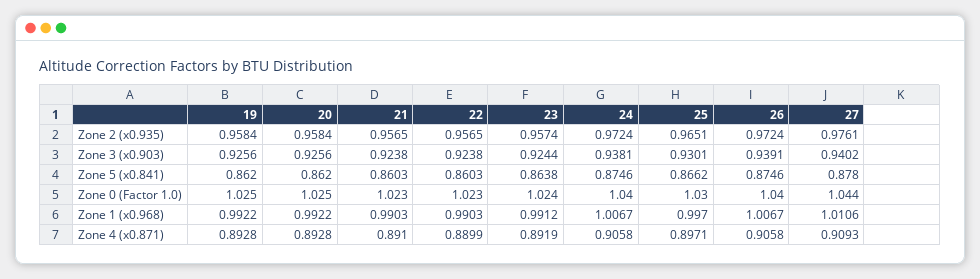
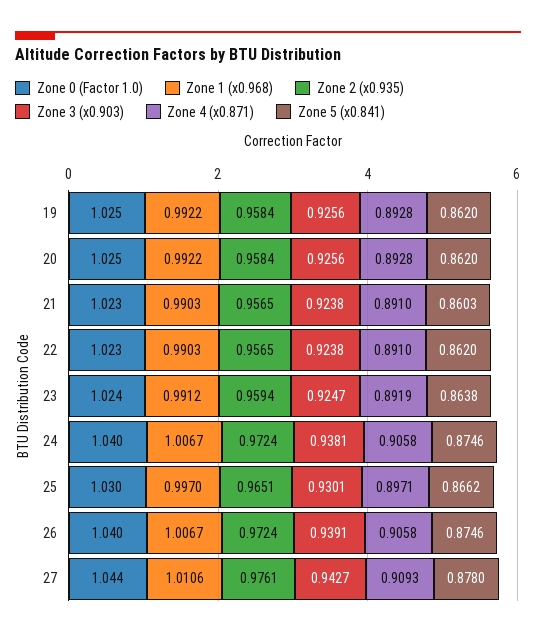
  {
    "Zone 2 (x0.935)": {
      "19": 0.9584,
      "20": 0.9584,
      "21": 0.9565,
      "22": 0.9565,
-     "23": 0.9574,
+     "23": 0.9594,
      "24": 0.9724,
      "25": 0.9651,
      "26": 0.9724,
      "27": 0.9761
    },
    "Zone 3 (x0.903)": {
      "19": 0.9256,
      "20": 0.9256,
      "21": 0.9238,
      "22": 0.9238,
-     "23": 0.9244,
+     "23": 0.9247,
      "24": 0.9381,
      "25": 0.9301,
      "26": 0.9391,
-     "27": 0.9402
+     "27": 0.9427
    },
    "Zone 5 (x0.841)": {
      "19": 0.862,
      "20": 0.862,
      "21": 0.8603,
-     "22": 0.8603,
+     "22": 0.862,
      "23": 0.8638,
      "24": 0.8746,
      "25": 0.8662,
      "26": 0.8746,
      "27": 0.878
    },
    "Zone 0 (Factor 1.0)": {
      "19": 1.025,
      "20": 1.025,
      "21": 1.023,
      "22": 1.023,
      "23": 1.024,
      "24": 1.04,
      "25": 1.03,
      "26": 1.04,
      "27": 1.044
    },
    "Zone 1 (x0.968)": {
      "19": 0.9922,
      "20": 0.9922,
      "21": 0.9903,
      "22": 0.9903,
      "23": 0.9912,
      "24": 1.0067,
      "25": 0.997,
      "26": 1.0067,
      "27": 1.0106
    },
    "Zone 4 (x0.871)": {
      "19": 0.8928,
      "20": 0.8928,
      "21": 0.891,
-     "22": 0.8899,
+     "22": 0.891,
      "23": 0.8919,
      "24": 0.9058,
      "25": 0.8971,
      "26": 0.9058,
      "27": 0.9093
    }
  }

